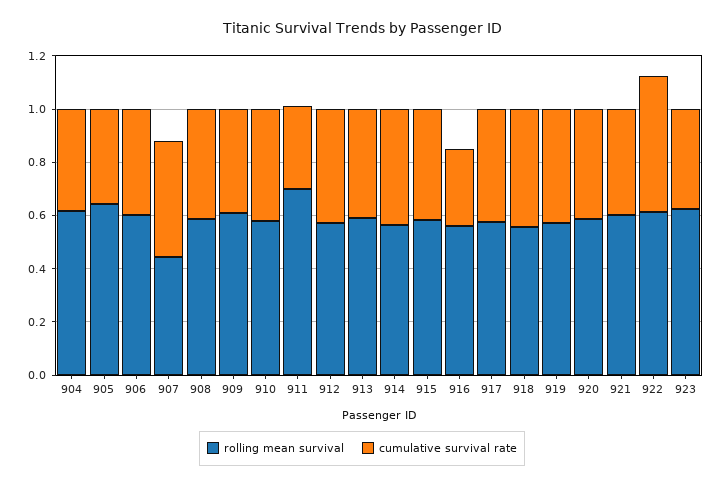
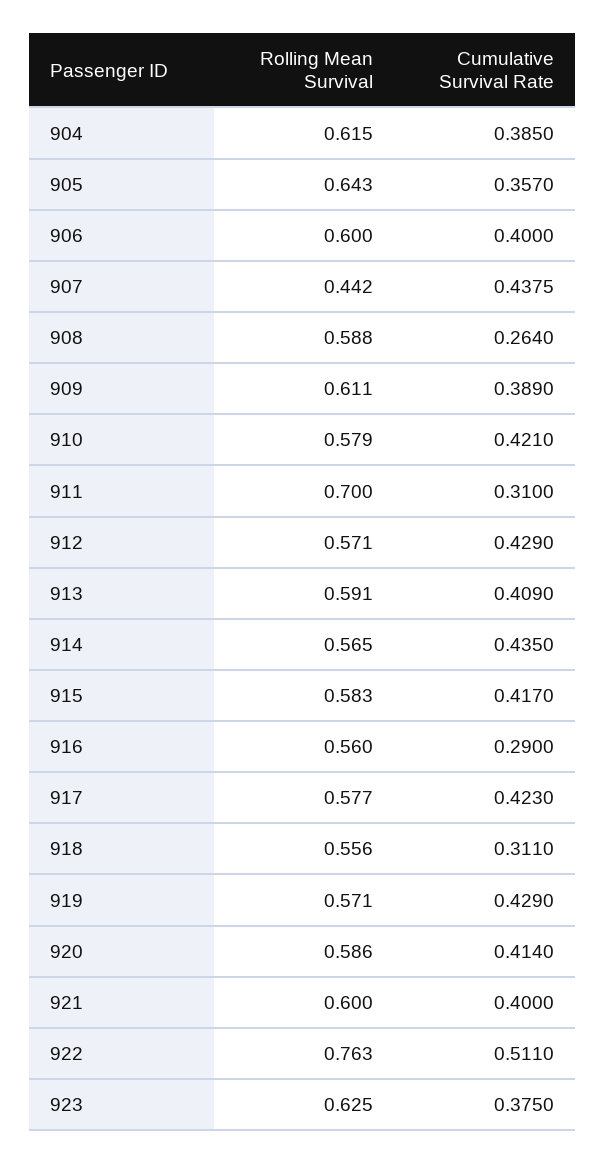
  {
    "rolling mean survival": {
      "904": 0.615,
      "905": 0.643,
      "906": 0.6,
      "907": 0.442,
      "908": 0.588,
      "909": 0.611,
      "910": 0.579,
      "911": 0.7,
      "912": 0.571,
      "913": 0.591,
      "914": 0.565,
      "915": 0.583,
      "916": 0.56,
      "917": 0.577,
      "918": 0.556,
      "919": 0.571,
      "920": 0.586,
      "921": 0.6,
-     "922": 0.6,
+     "922": 0.763,
      "923": 0.625
    },
    "cumulative survival rate": {
      "904": 0.385,
      "905": 0.357,
      "906": 0.4,
      "907": 0.4375,
-     "908": 0.4,
+     "908": 0.264,
      "909": 0.389,
      "910": 0.421,
      "911": 0.31,
      "912": 0.429,
      "913": 0.409,
      "914": 0.435,
      "915": 0.417,
      "916": 0.29,
      "917": 0.423,
-     "918": 0.45,
+     "918": 0.311,
      "919": 0.429,
      "920": 0.414,
      "921": 0.4,
      "922": 0.511,
      "923": 0.375
    }
  }

